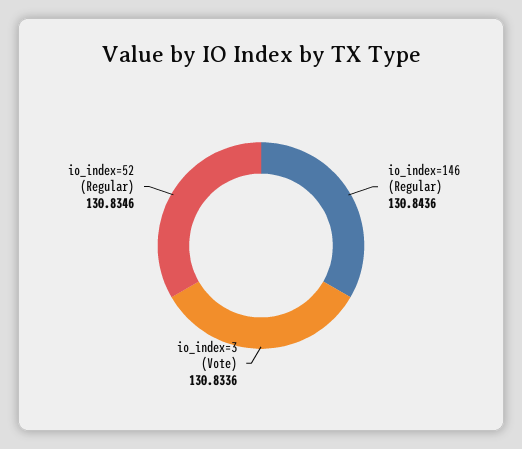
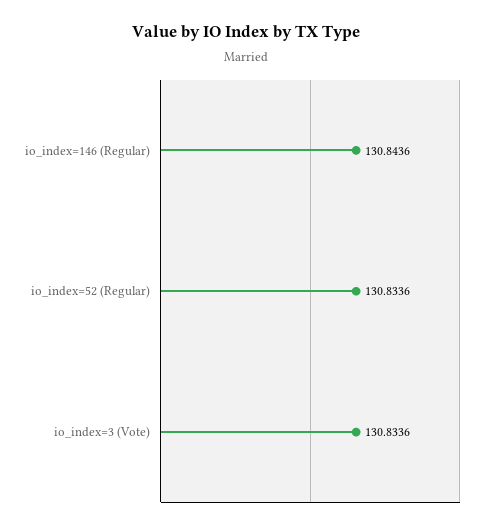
  {
    "io_index=146 (Regular)": 130.8436,
    "io_index=3 (Vote)": 130.8336,
-   "io_index=52 (Regular)": 130.8346
+   "io_index=52 (Regular)": 130.8336
  }

